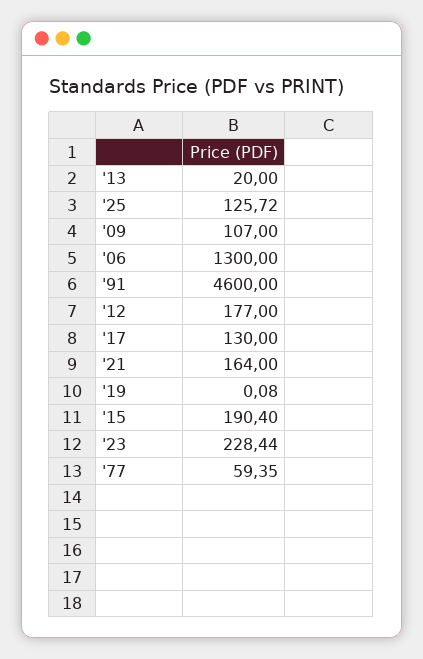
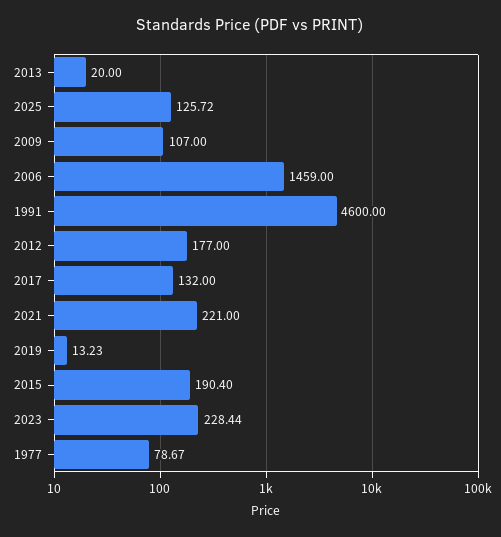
  {
    "'13": 20,
    "'25": 125.72,
    "'09": 107,
-   "'06": 1300,
+   "'06": 1459,
    "'91": 4600,
    "'12": 177,
-   "'17": 130,
+   "'17": 132,
-   "'21": 164,
+   "'21": 221,
-   "'19": 0.08,
+   "'19": 13.23,
    "'15": 190.4,
    "'23": 228.44,
-   "'77": 59.35
+   "'77": 78.67
  }

